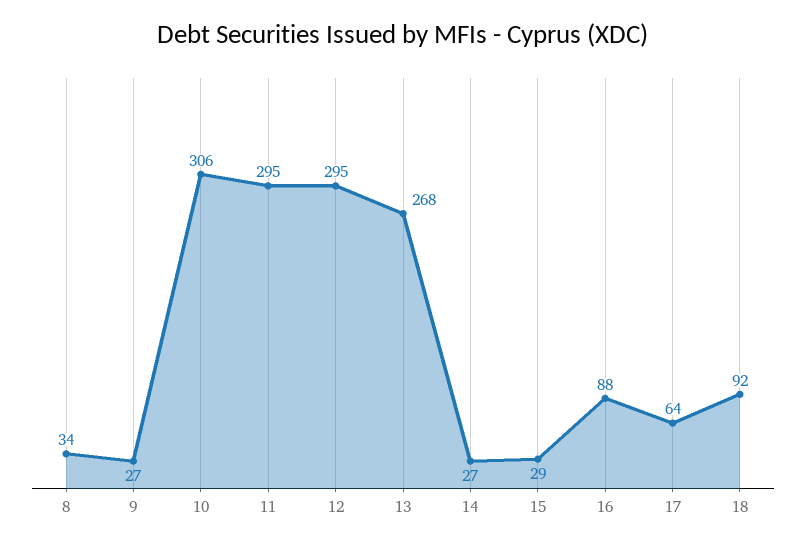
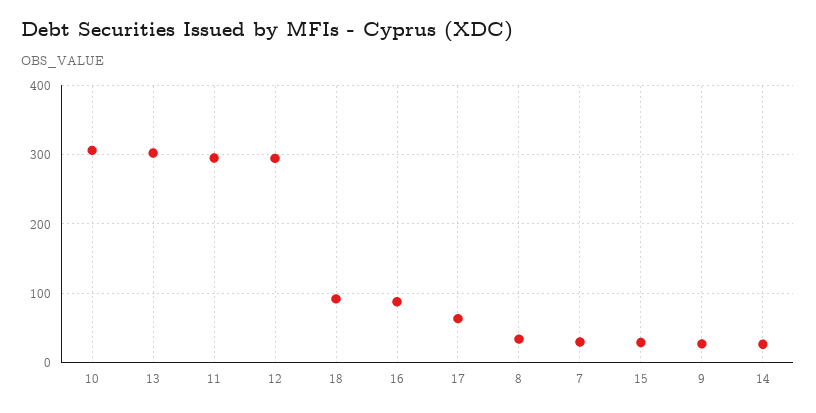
  {
    "8": 34,
    "9": 27,
    "10": 306,
    "11": 295,
    "12": 295,
-   "13": 268,
+   "13": 300,
    "14": 27,
    "15": 29,
    "16": 88,
    "17": 64,
-   "18": 92
+   "18": 92,
+   "7": 30
  }

